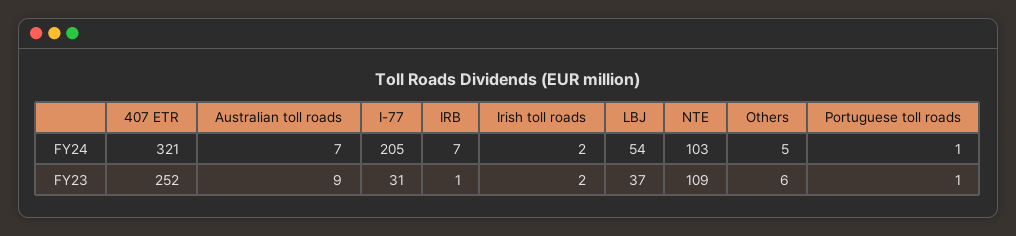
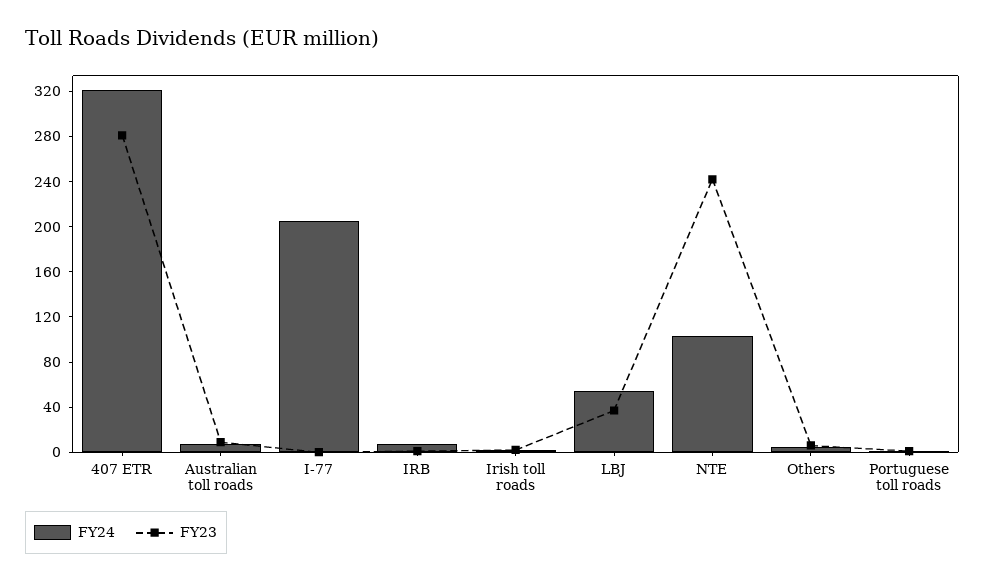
  {
    "FY24": {
      "407 ETR": 321,
      "Australian toll roads": 7,
      "I-77": 205,
      "IRB": 7,
      "Irish toll roads": 2,
      "LBJ": 54,
      "NTE": 103,
      "Others": 5,
      "Portuguese toll roads": 1
    },
    "FY23": {
-     "407 ETR": 252,
+     "407 ETR": 280,
      "Australian toll roads": 9,
-     "I-77": 31,
+     "I-77": 0,
      "IRB": 1,
      "Irish toll roads": 2,
      "LBJ": 37,
-     "NTE": 109,
+     "NTE": 240,
      "Others": 6,
      "Portuguese toll roads": 1
    }
  }

